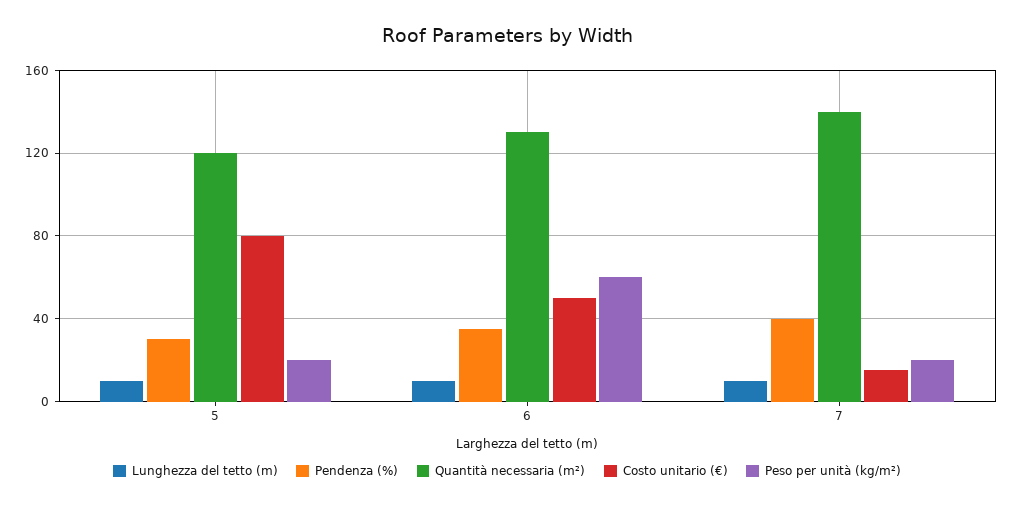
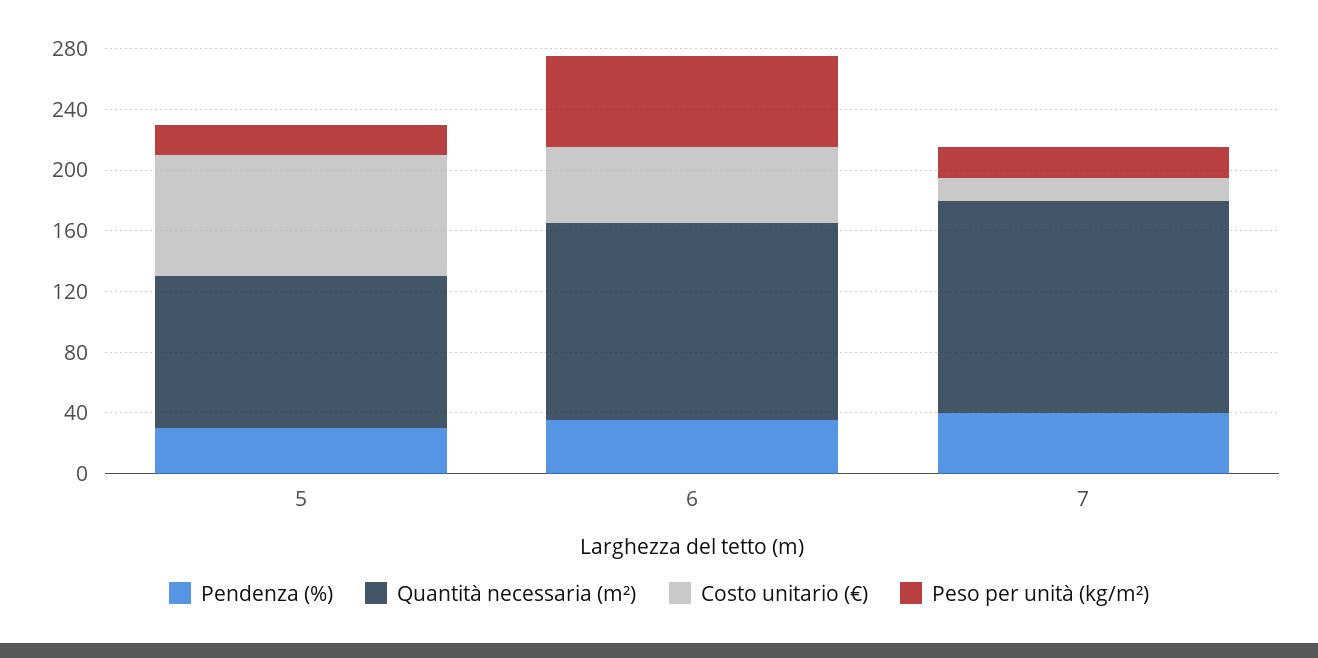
  {
-   "Lunghezza del tetto (m)": {
-     "5": 10,
-     "6": 10,
-     "7": 10
-   },
    "Pendenza (%)": {
      "5": 30,
      "6": 35,
      "7": 40
    },
    "Quantità necessaria (m²)": {
-     "5": 120,
+     "5": 100,
      "6": 130,
      "7": 140
    },
    "Costo unitario (€)": {
      "5": 80,
      "6": 50,
      "7": 15
    },
    "Peso per unità (kg/m²)": {
      "5": 20,
      "6": 60,
      "7": 20
    }
  }

